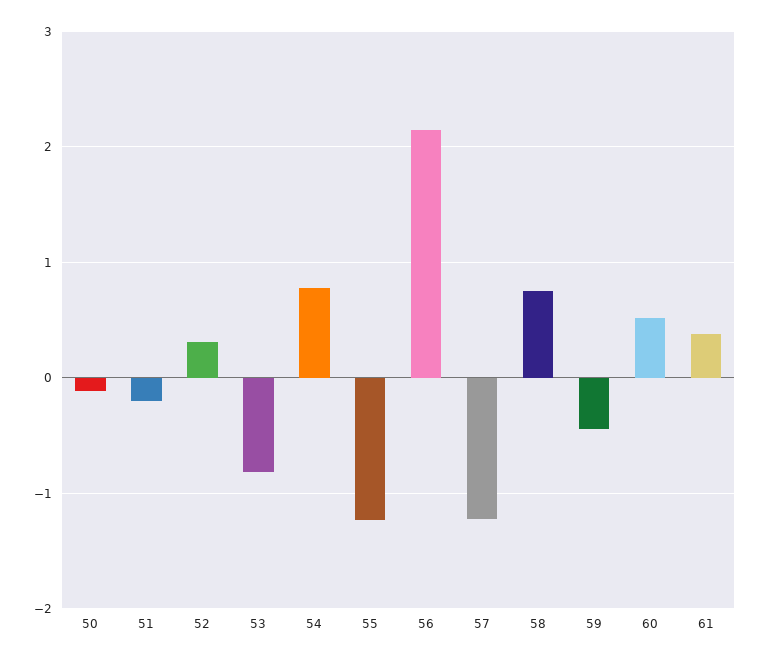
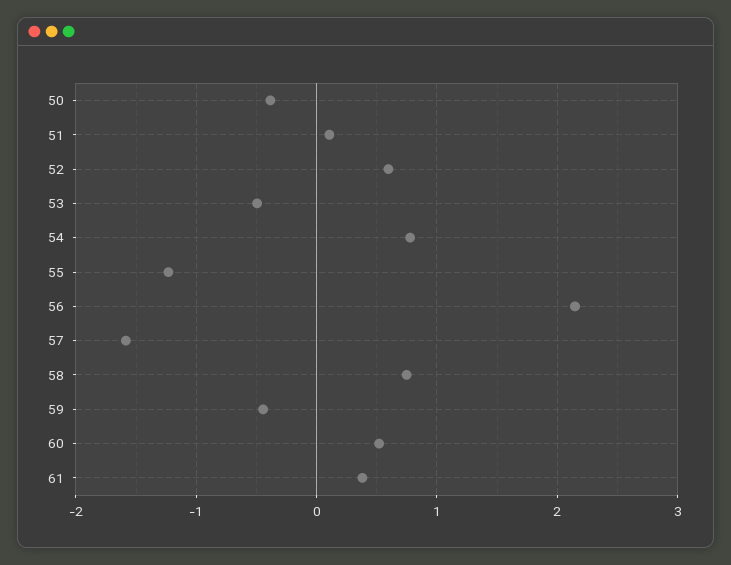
  {
-   "50": -0.1,
+   "50": -0.4,
-   "51": -0.2,
+   "51": 0.1,
-   "52": 0.3,
+   "52": 0.6,
-   "53": -0.8,
+   "53": -0.5,
    "54": 0.8,
    "55": -1.2,
    "56": 2.1,
-   "57": -1.2,
+   "57": -1.6,
    "58": 0.7,
    "59": -0.4,
    "60": 0.5,
    "61": 0.4
  }

